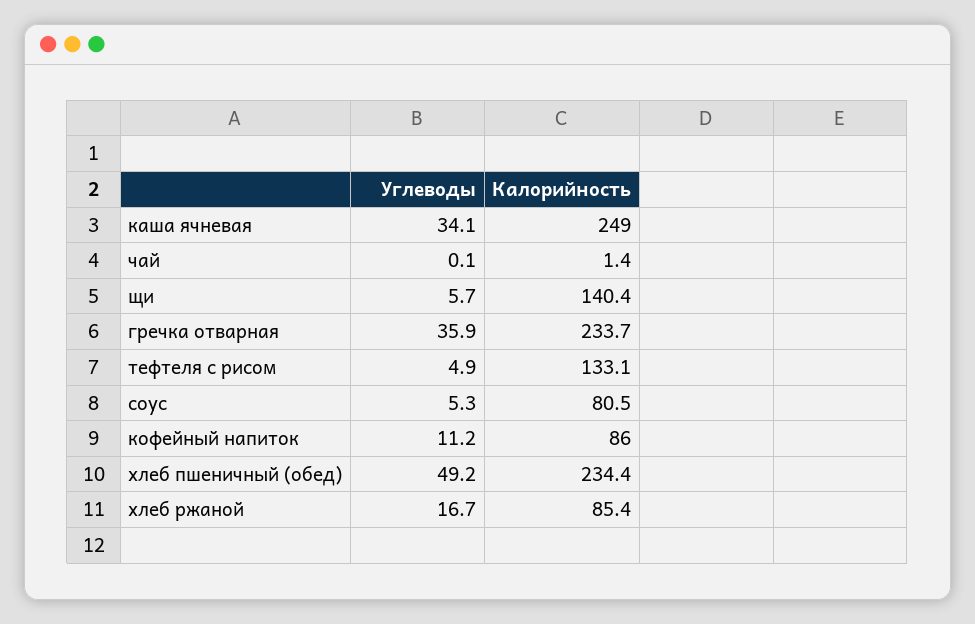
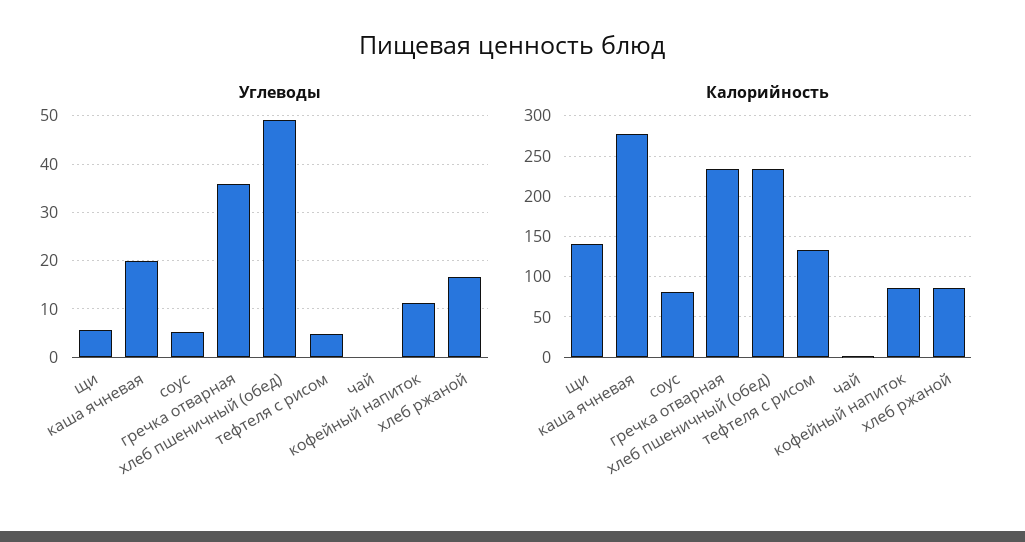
  {
    "Углеводы": {
-     "каша ячневая": 34.1,
+     "каша ячневая": 20,
      "чай": 0.1,
      "щи": 5.7,
      "гречка отварная": 35.9,
      "тефтеля с рисом": 4.9,
      "соус": 5.3,
      "кофейный напиток": 11.2,
      "хлеб пшеничный (обед)": 49.2,
      "хлеб ржаной": 16.7
    },
    "Калорийность": {
-     "каша ячневая": 249,
+     "каша ячневая": 280,
      "чай": 1.4,
      "щи": 140.4,
      "гречка отварная": 233.7,
      "тефтеля с рисом": 133.1,
      "соус": 80.5,
      "кофейный напиток": 86,
      "хлеб пшеничный (обед)": 234.4,
      "хлеб ржаной": 85.4
    }
  }

